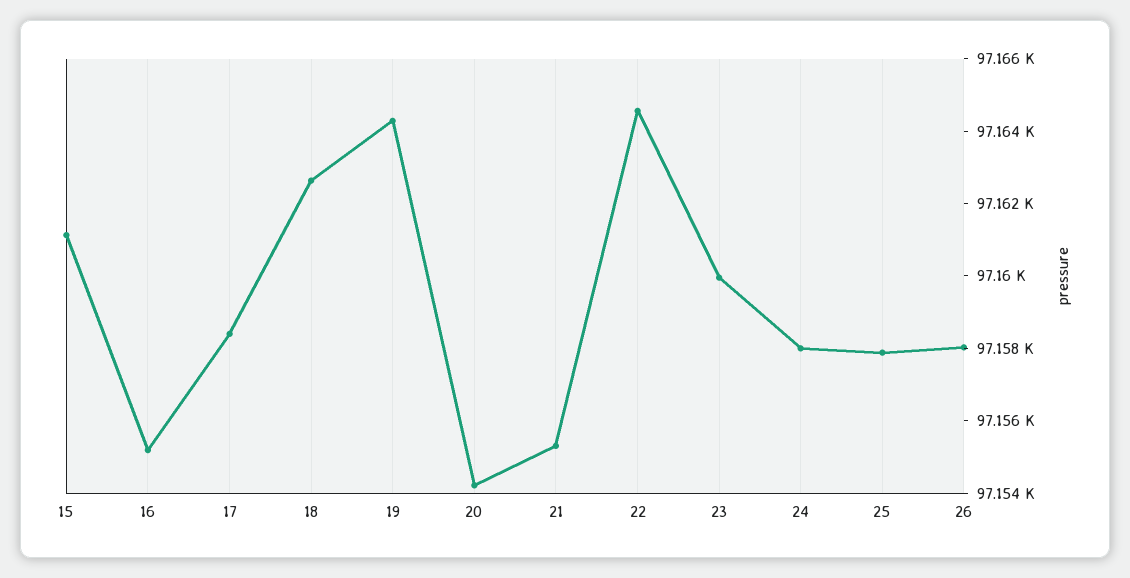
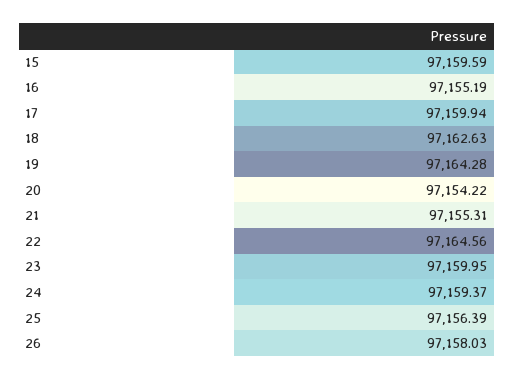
  {
-   "15": 97161,
+   "15": 97159.59,
    "16": 97155.19,
-   "17": 97158.5,
+   "17": 97159.94,
    "18": 97162.63,
    "19": 97164.28,
    "20": 97154.22,
    "21": 97155.31,
    "22": 97164.56,
    "23": 97159.95,
-   "24": 97158,
+   "24": 97159.37,
-   "25": 97158,
+   "25": 97156.39,
    "26": 97158.03
  }

